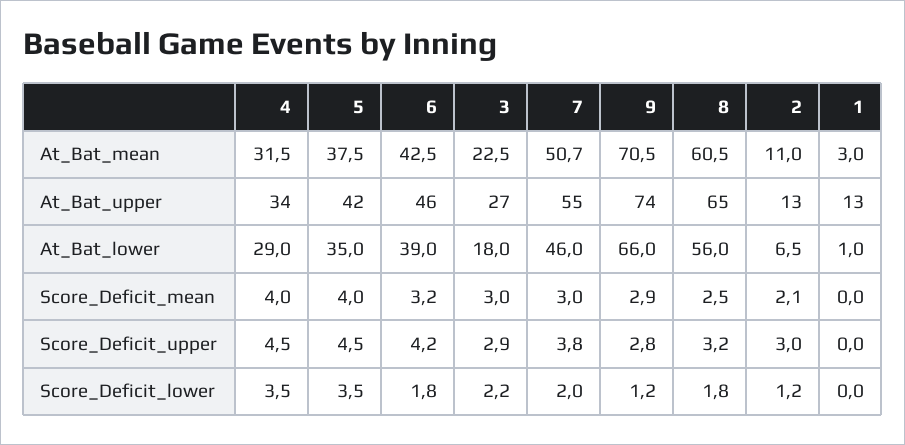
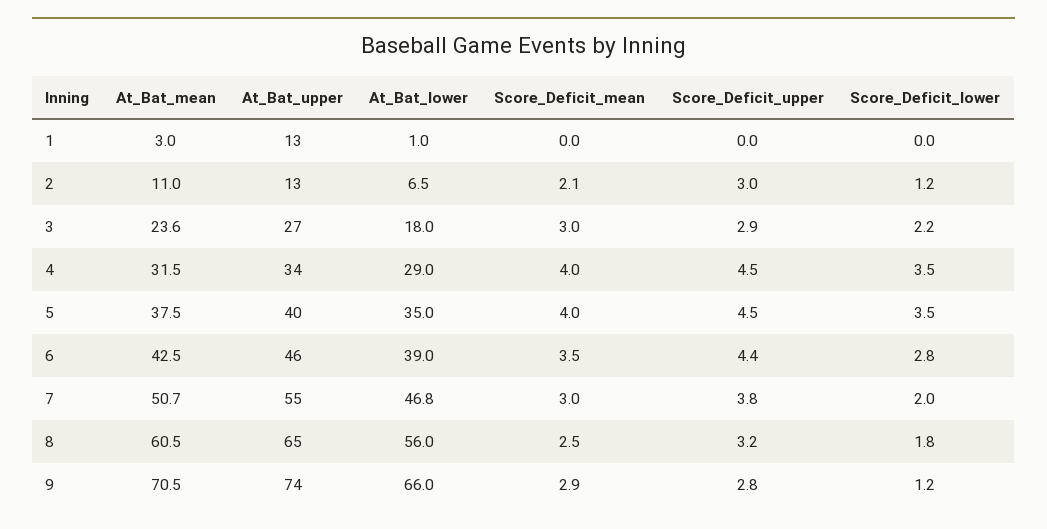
  {
    "4": {
      "At_Bat_mean": 31.5,
      "At_Bat_upper": 34,
      "At_Bat_lower": 29,
      "Score_Deficit_mean": 4,
      "Score_Deficit_upper": 4.5,
      "Score_Deficit_lower": 3.5
    },
    "5": {
      "At_Bat_mean": 37.5,
-     "At_Bat_upper": 42,
+     "At_Bat_upper": 40,
      "At_Bat_lower": 35,
      "Score_Deficit_mean": 4,
      "Score_Deficit_upper": 4.5,
      "Score_Deficit_lower": 3.5
    },
    "6": {
      "At_Bat_mean": 42.5,
      "At_Bat_upper": 46,
      "At_Bat_lower": 39,
-     "Score_Deficit_mean": 3.2,
+     "Score_Deficit_mean": 3.5,
-     "Score_Deficit_upper": 4.2,
+     "Score_Deficit_upper": 4.4,
-     "Score_Deficit_lower": 1.8
+     "Score_Deficit_lower": 2.8
    },
    "3": {
-     "At_Bat_mean": 22.5,
+     "At_Bat_mean": 23.6,
      "At_Bat_upper": 27,
      "At_Bat_lower": 18,
      "Score_Deficit_mean": 3,
      "Score_Deficit_upper": 2.9,
      "Score_Deficit_lower": 2.2
    },
    "7": {
      "At_Bat_mean": 50.7,
      "At_Bat_upper": 55,
-     "At_Bat_lower": 46,
+     "At_Bat_lower": 46.8,
      "Score_Deficit_mean": 3,
      "Score_Deficit_upper": 3.8,
      "Score_Deficit_lower": 2
    },
    "9": {
      "At_Bat_mean": 70.5,
      "At_Bat_upper": 74,
      "At_Bat_lower": 66,
      "Score_Deficit_mean": 2.9,
      "Score_Deficit_upper": 2.8,
      "Score_Deficit_lower": 1.2
    },
    "8": {
      "At_Bat_mean": 60.5,
      "At_Bat_upper": 65,
      "At_Bat_lower": 56,
      "Score_Deficit_mean": 2.5,
      "Score_Deficit_upper": 3.2,
      "Score_Deficit_lower": 1.8
    },
    "2": {
      "At_Bat_mean": 11,
      "At_Bat_upper": 13,
      "At_Bat_lower": 6.5,
      "Score_Deficit_mean": 2.1,
      "Score_Deficit_upper": 3,
      "Score_Deficit_lower": 1.2
    },
    "1": {
      "At_Bat_mean": 3,
      "At_Bat_upper": 13,
      "At_Bat_lower": 1,
      "Score_Deficit_mean": 0,
      "Score_Deficit_upper": 0,
      "Score_Deficit_lower": 0
    }
  }

